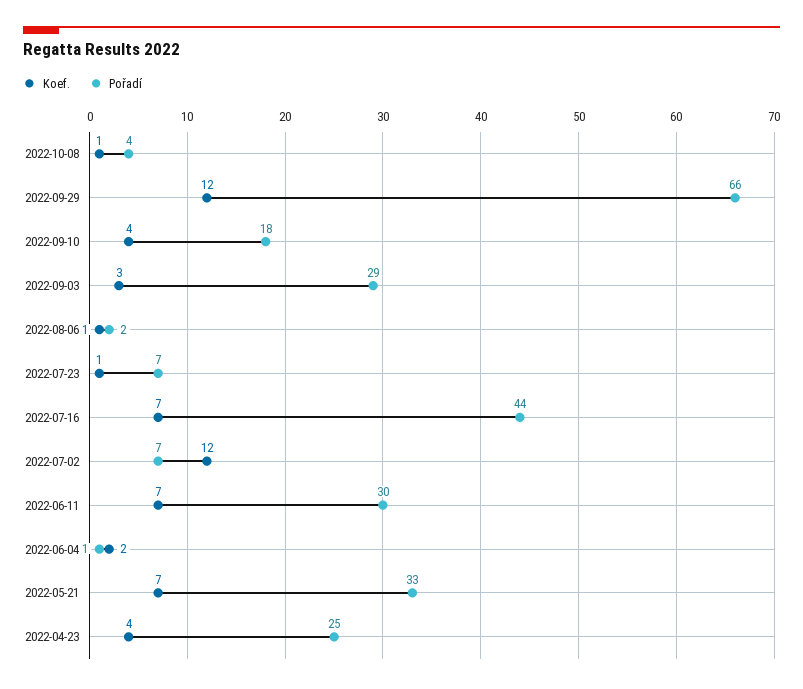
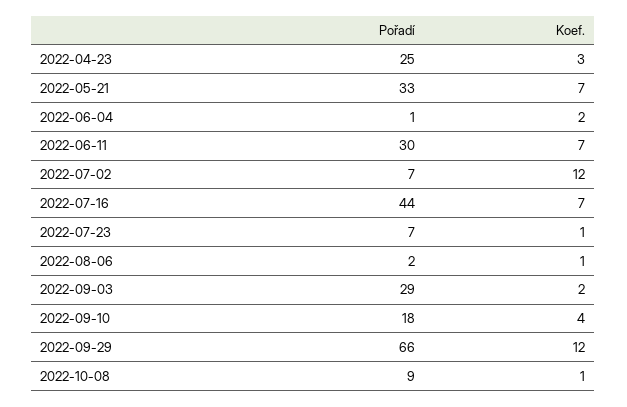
  {
    "Koef.": {
      "2022-10-08": 1,
      "2022-09-29": 12,
      "2022-09-10": 4,
-     "2022-09-03": 3,
+     "2022-09-03": 2,
      "2022-08-06": 1,
      "2022-07-23": 1,
      "2022-07-16": 7,
      "2022-07-02": 12,
      "2022-06-11": 7,
      "2022-06-04": 2,
      "2022-05-21": 7,
-     "2022-04-23": 4
+     "2022-04-23": 3
    },
    "Pořadí": {
-     "2022-10-08": 4,
+     "2022-10-08": 9,
      "2022-09-29": 66,
      "2022-09-10": 18,
      "2022-09-03": 29,
      "2022-08-06": 2,
      "2022-07-23": 7,
      "2022-07-16": 44,
      "2022-07-02": 7,
      "2022-06-11": 30,
      "2022-06-04": 1,
      "2022-05-21": 33,
      "2022-04-23": 25
    }
  }

